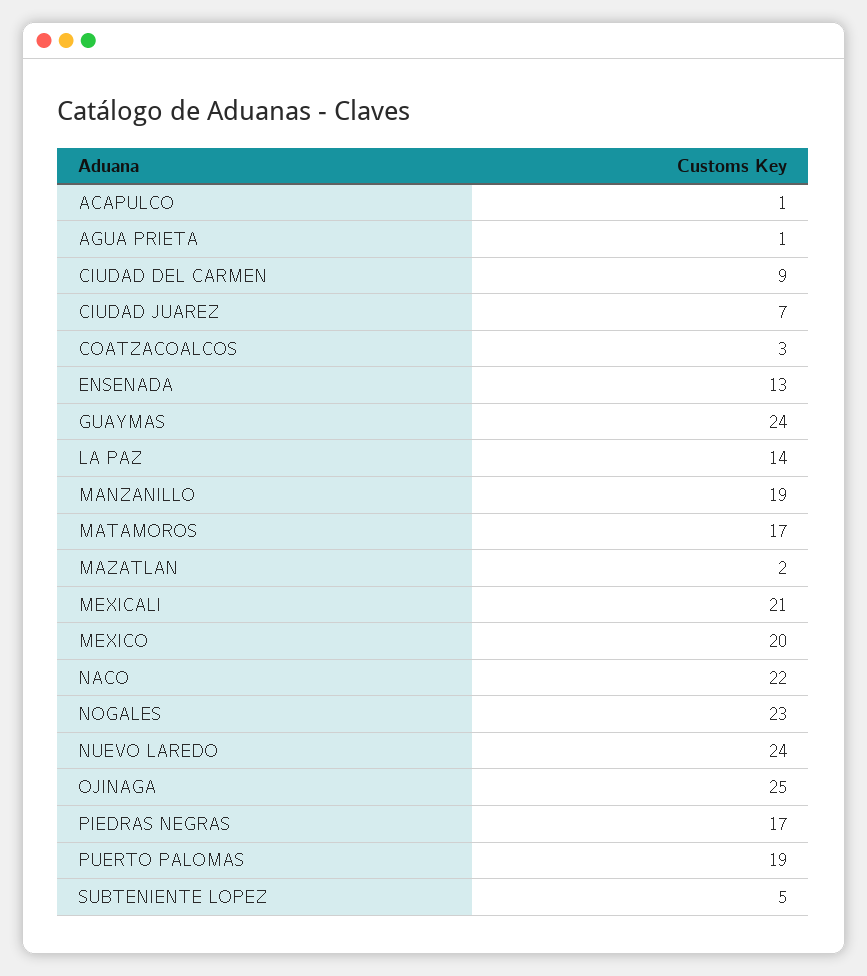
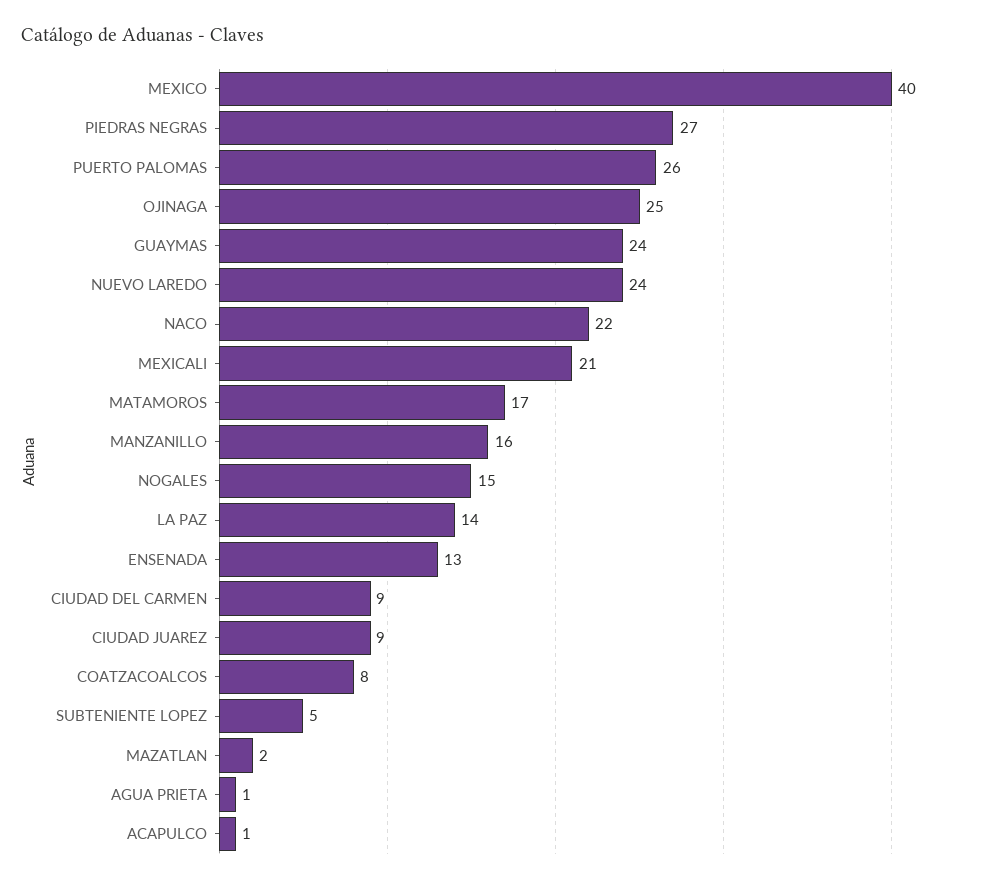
  {
    "ACAPULCO": 1,
    "AGUA PRIETA": 1,
    "CIUDAD DEL CARMEN": 9,
-   "CIUDAD JUAREZ": 7,
+   "CIUDAD JUAREZ": 9,
-   "COATZACOALCOS": 3,
+   "COATZACOALCOS": 8,
    "ENSENADA": 13,
    "GUAYMAS": 24,
    "LA PAZ": 14,
-   "MANZANILLO": 19,
+   "MANZANILLO": 16,
    "MATAMOROS": 17,
    "MAZATLAN": 2,
    "MEXICALI": 21,
-   "MEXICO": 20,
+   "MEXICO": 40,
    "NACO": 22,
-   "NOGALES": 23,
+   "NOGALES": 15,
    "NUEVO LAREDO": 24,
    "OJINAGA": 25,
-   "PIEDRAS NEGRAS": 17,
+   "PIEDRAS NEGRAS": 27,
-   "PUERTO PALOMAS": 19,
+   "PUERTO PALOMAS": 26,
    "SUBTENIENTE LOPEZ": 5
  }

